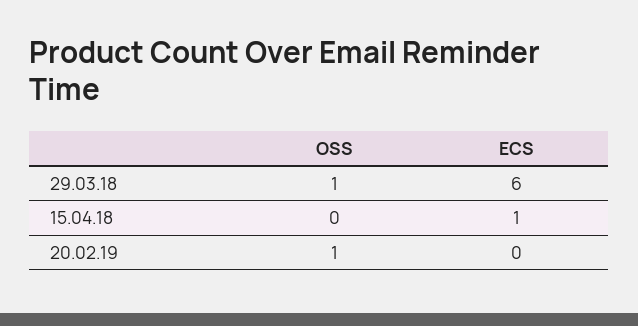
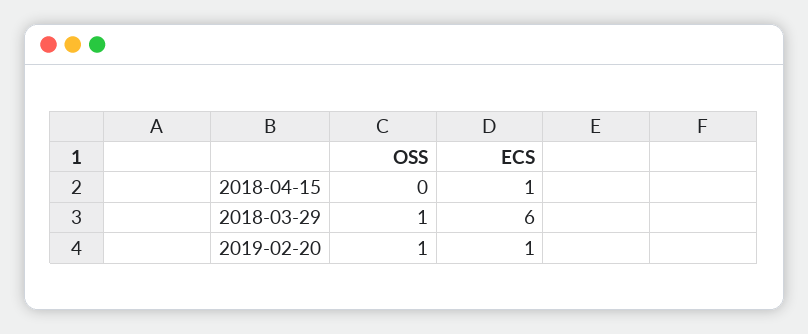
  {
    "OSS": {
      "29.03.18": 1,
      "15.04.18": 0,
      "20.02.19": 1
    },
    "ECS": {
      "29.03.18": 6,
      "15.04.18": 1,
-     "20.02.19": 0
+     "20.02.19": 1
    }
  }

